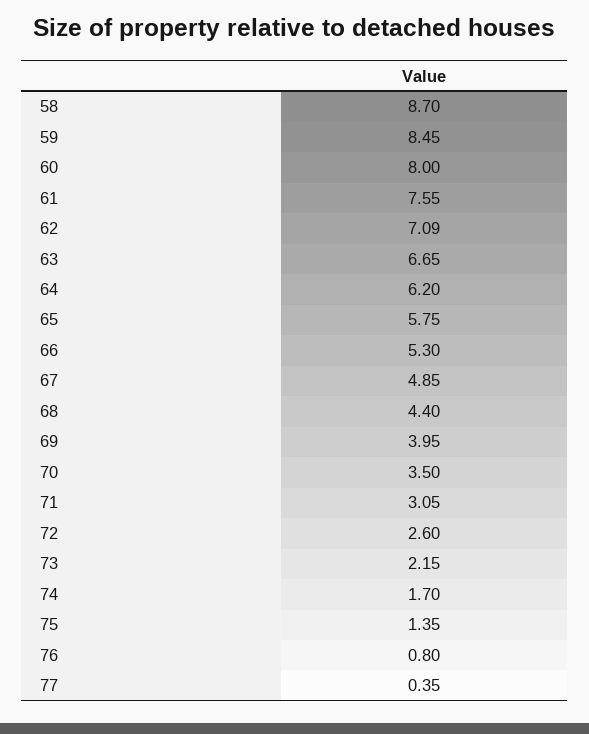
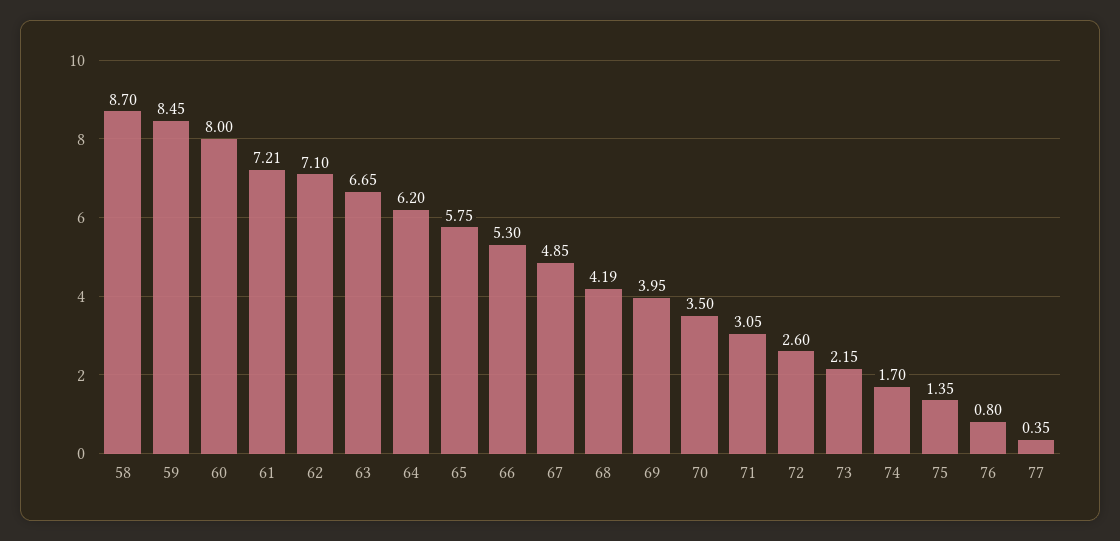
  {
    "58": 8.7,
    "59": 8.45,
    "60": 8,
-   "61": 7.55,
+   "61": 7.21,
-   "62": 7.09,
+   "62": 7.1,
    "63": 6.65,
    "64": 6.2,
    "65": 5.75,
    "66": 5.3,
    "67": 4.85,
-   "68": 4.4,
+   "68": 4.19,
    "69": 3.95,
    "70": 3.5,
    "71": 3.05,
    "72": 2.6,
    "73": 2.15,
    "74": 1.7,
    "75": 1.35,
    "76": 0.8,
    "77": 0.35
  }

